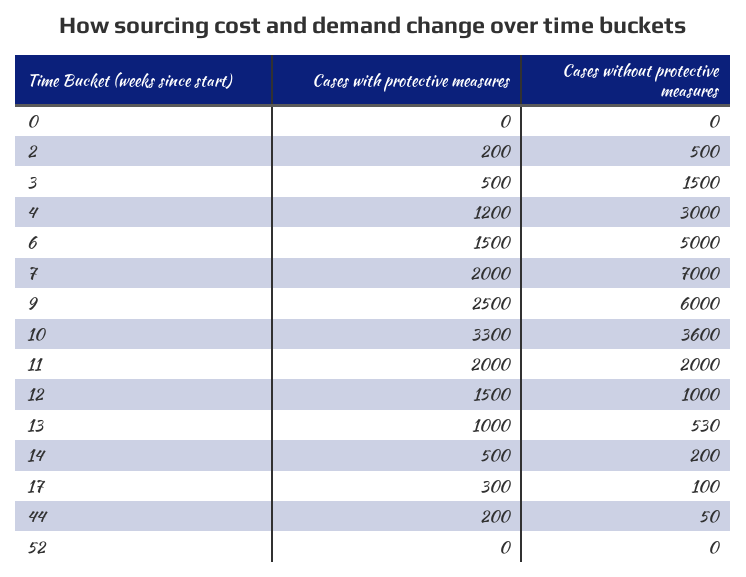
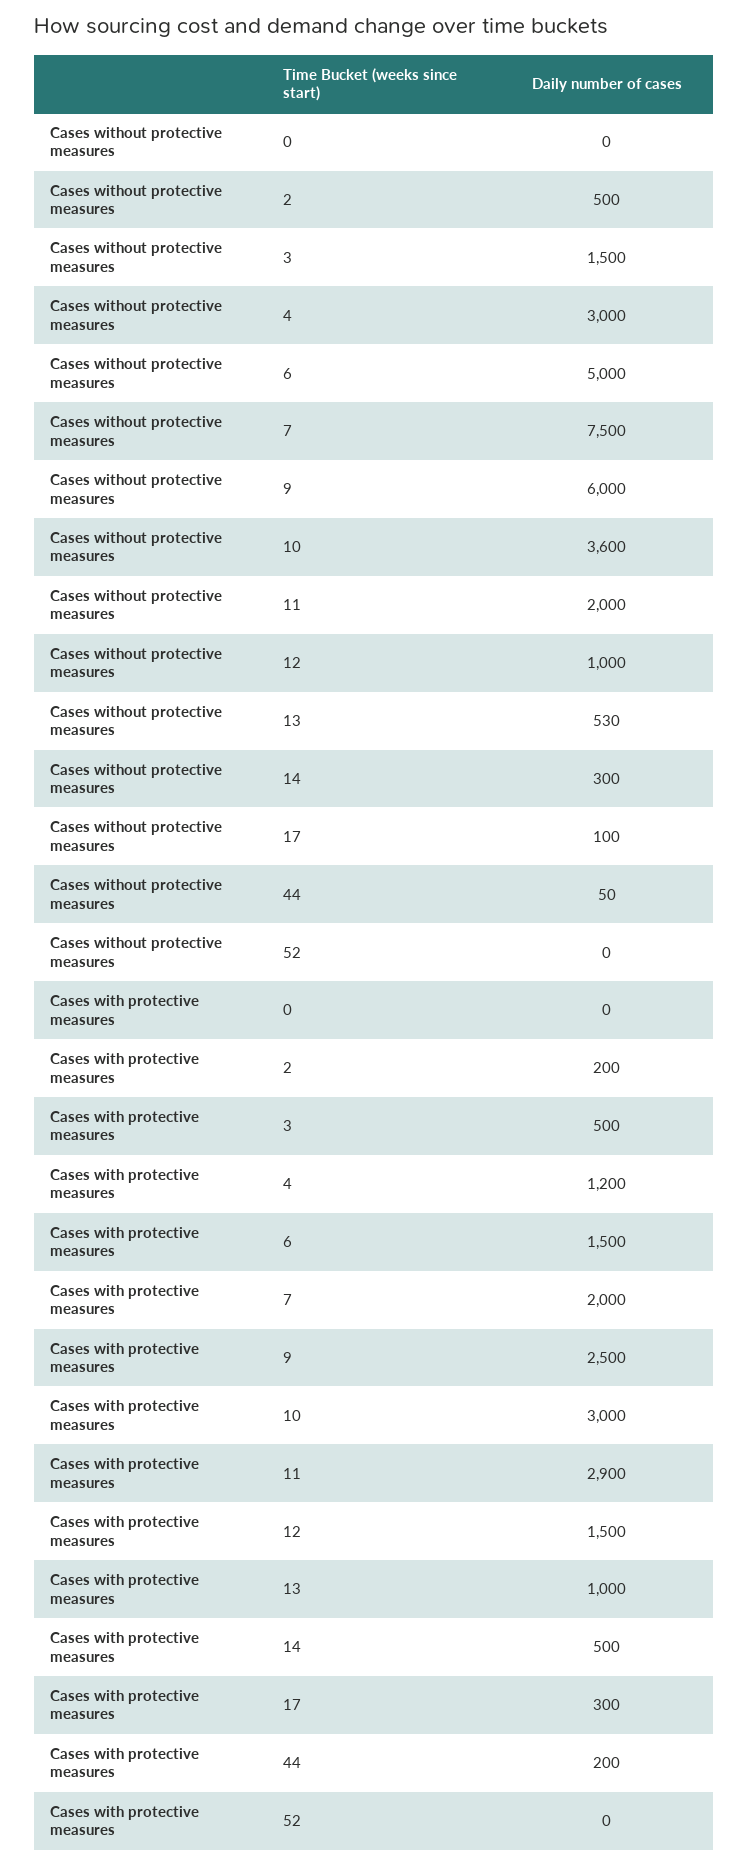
  {
    "Cases with protective measures": {
      "0": 0,
      "2": 200,
      "3": 500,
      "4": 1200,
      "6": 1500,
      "7": 2000,
      "9": 2500,
-     "10": 3300,
+     "10": 3000,
-     "11": 2000,
+     "11": 2900,
      "12": 1500,
      "13": 1000,
      "14": 500,
      "17": 300,
      "44": 200,
      "52": 0
    },
    "Cases without protective measures": {
      "0": 0,
      "2": 500,
      "3": 1500,
      "4": 3000,
      "6": 5000,
-     "7": 7000,
+     "7": 7500,
      "9": 6000,
      "10": 3600,
      "11": 2000,
      "12": 1000,
      "13": 530,
-     "14": 200,
+     "14": 300,
      "17": 100,
      "44": 50,
      "52": 0
    }
  }

